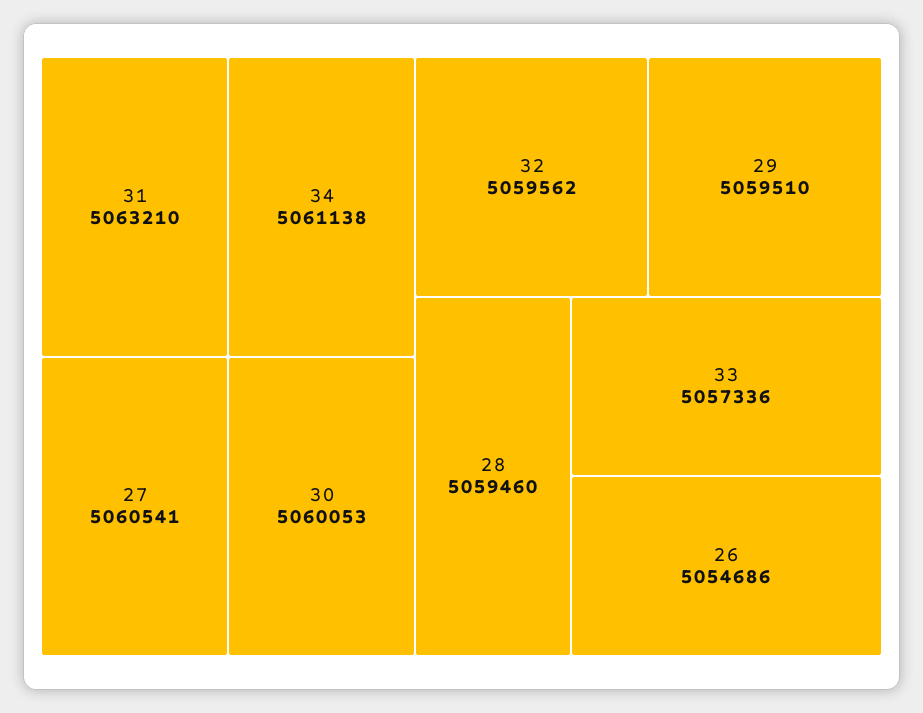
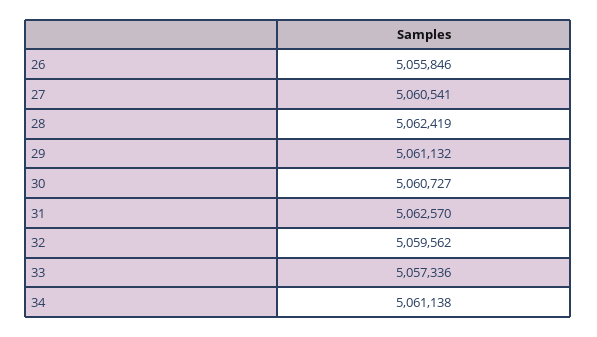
  {
-   "31": 5063210,
+   "31": 5062570,
    "34": 5061138,
    "27": 5060541,
-   "30": 5060053,
+   "30": 5060727,
    "32": 5059562,
-   "29": 5059510,
+   "29": 5061132,
-   "28": 5059460,
+   "28": 5062419,
    "33": 5057336,
-   "26": 5054686
+   "26": 5055846
  }

